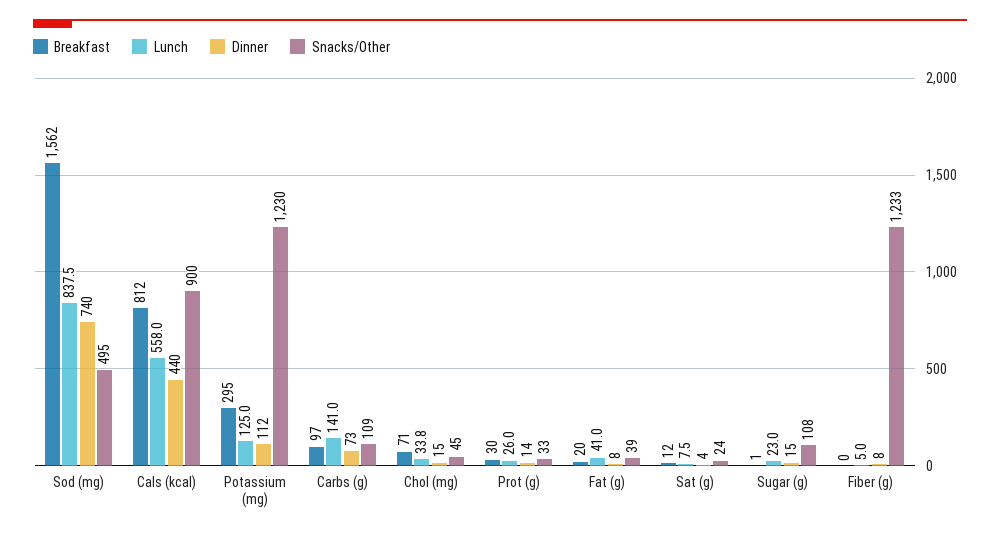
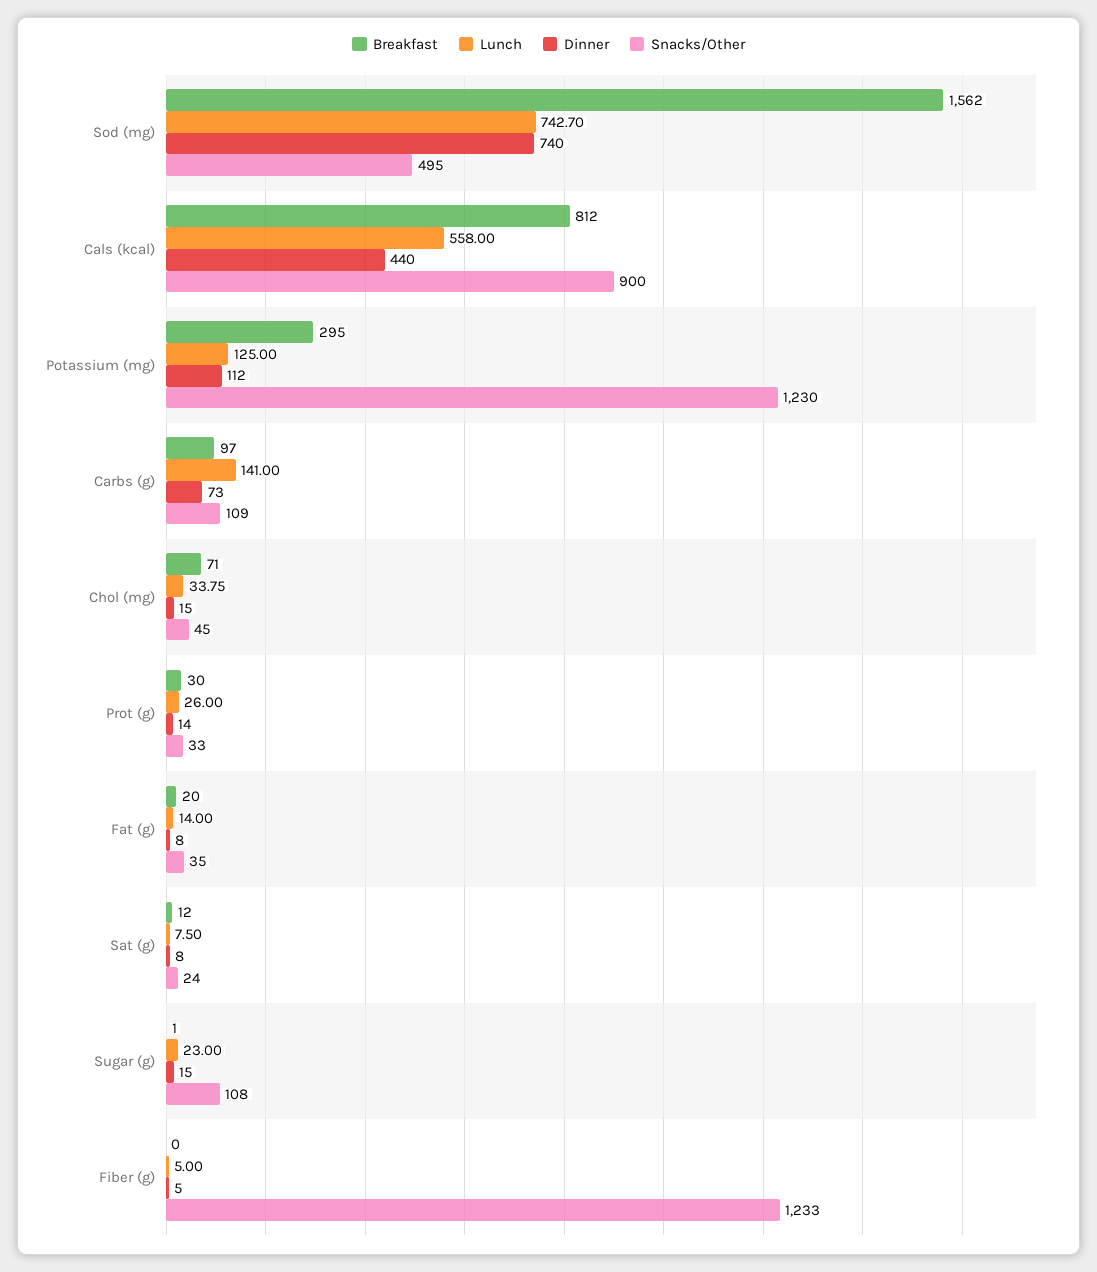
  {
    "Breakfast": {
      "Sod (mg)": 1562,
      "Cals (kcal)": 812,
      "Potassium (mg)": 295,
      "Carbs (g)": 97,
      "Chol (mg)": 71,
      "Prot (g)": 30,
      "Fat (g)": 20,
      "Sat (g)": 12,
      "Sugar (g)": 1,
      "Fiber (g)": 0
    },
    "Lunch": {
-     "Sod (mg)": 837.5,
+     "Sod (mg)": 742.7,
      "Cals (kcal)": 558,
      "Potassium (mg)": 125,
      "Carbs (g)": 141,
      "Chol (mg)": 33.75,
      "Prot (g)": 26,
-     "Fat (g)": 41,
+     "Fat (g)": 14,
      "Sat (g)": 7.5,
      "Sugar (g)": 23,
      "Fiber (g)": 5
    },
    "Dinner": {
      "Sod (mg)": 740,
      "Cals (kcal)": 440,
      "Potassium (mg)": 112,
      "Carbs (g)": 73,
      "Chol (mg)": 15,
      "Prot (g)": 14,
      "Fat (g)": 8,
-     "Sat (g)": 4,
+     "Sat (g)": 8,
      "Sugar (g)": 15,
-     "Fiber (g)": 8
+     "Fiber (g)": 5
    },
    "Snacks/Other": {
      "Sod (mg)": 495,
      "Cals (kcal)": 900,
      "Potassium (mg)": 1230,
      "Carbs (g)": 109,
      "Chol (mg)": 45,
      "Prot (g)": 33,
-     "Fat (g)": 39,
+     "Fat (g)": 35,
      "Sat (g)": 24,
      "Sugar (g)": 108,
      "Fiber (g)": 1233
    }
  }

